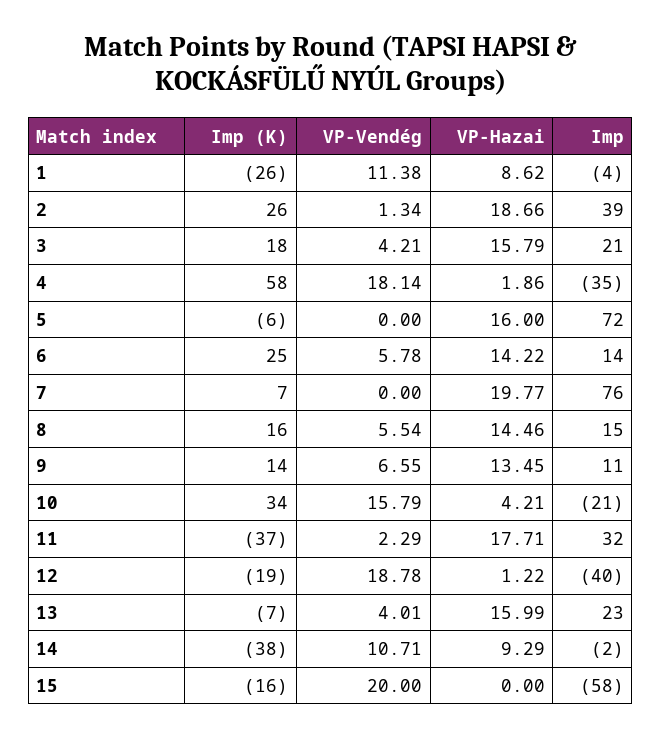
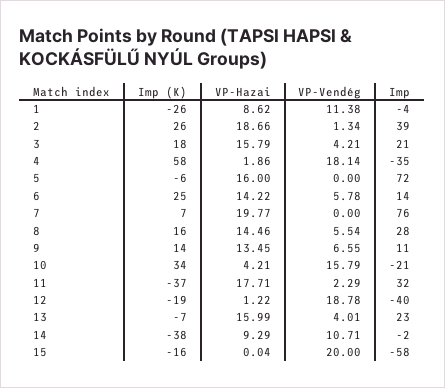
  {
    "Imp (K)": {
      "1": -26,
      "2": 26,
      "3": 18,
      "4": 58,
      "5": -6,
      "6": 25,
      "7": 7,
      "8": 16,
      "9": 14,
      "10": 34,
      "11": -37,
      "12": -19,
      "13": -7,
      "14": -38,
      "15": -16
    },
    "VP-Vendég": {
      "1": 11.38,
      "2": 1.34,
      "3": 4.21,
      "4": 18.14,
      "5": 0,
      "6": 5.78,
      "7": 0,
      "8": 5.54,
      "9": 6.55,
      "10": 15.79,
      "11": 2.29,
      "12": 18.78,
      "13": 4.01,
      "14": 10.71,
      "15": 20
    },
    "VP-Hazai": {
      "1": 8.62,
      "2": 18.66,
      "3": 15.79,
      "4": 1.86,
      "5": 16,
      "6": 14.22,
      "7": 19.77,
      "8": 14.46,
      "9": 13.45,
      "10": 4.21,
      "11": 17.71,
      "12": 1.22,
      "13": 15.99,
      "14": 9.29,
-     "15": 0
+     "15": 0.04
    },
    "Imp": {
      "1": -4,
      "2": 39,
      "3": 21,
      "4": -35,
      "5": 72,
      "6": 14,
      "7": 76,
-     "8": 15,
+     "8": 28,
      "9": 11,
      "10": -21,
      "11": 32,
      "12": -40,
      "13": 23,
      "14": -2,
      "15": -58
    }
  }

